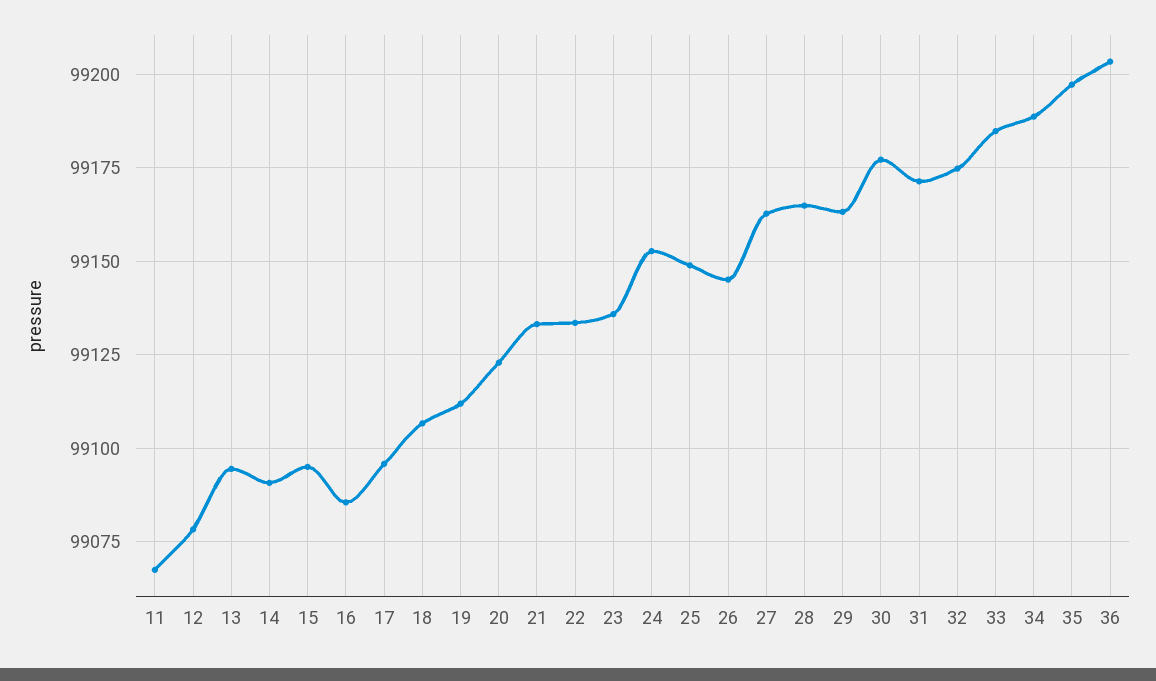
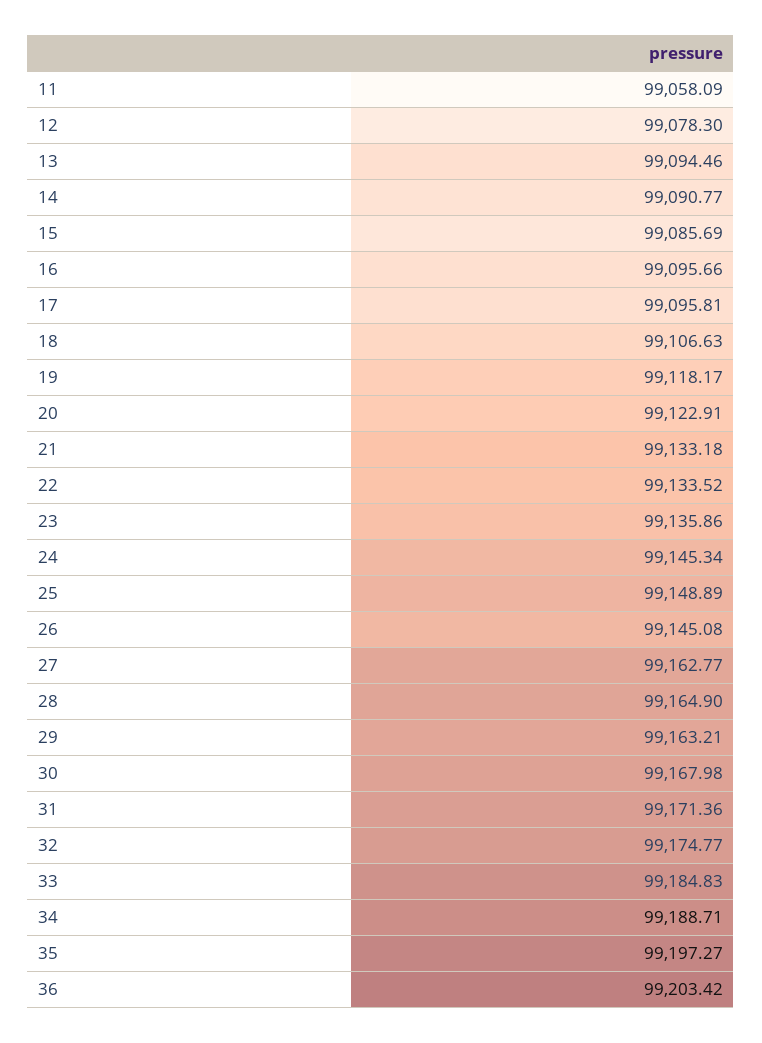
  {
-   "11": 99067.5,
+   "11": 99058.09,
    "12": 99078.3,
    "13": 99094.46,
    "14": 99090.77,
-   "15": 99095,
+   "15": 99085.69,
-   "16": 99085,
+   "16": 99095.66,
    "17": 99095.81,
    "18": 99106.63,
-   "19": 99112.5,
+   "19": 99118.17,
    "20": 99122.91,
    "21": 99133.18,
    "22": 99133.52,
    "23": 99135.86,
-   "24": 99152.5,
+   "24": 99145.34,
    "25": 99148.89,
    "26": 99145.08,
    "27": 99162.77,
    "28": 99164.9,
    "29": 99163.21,
-   "30": 99177.5,
+   "30": 99167.98,
    "31": 99171.36,
    "32": 99174.77,
    "33": 99184.83,
    "34": 99188.71,
    "35": 99197.27,
    "36": 99203.42
  }

